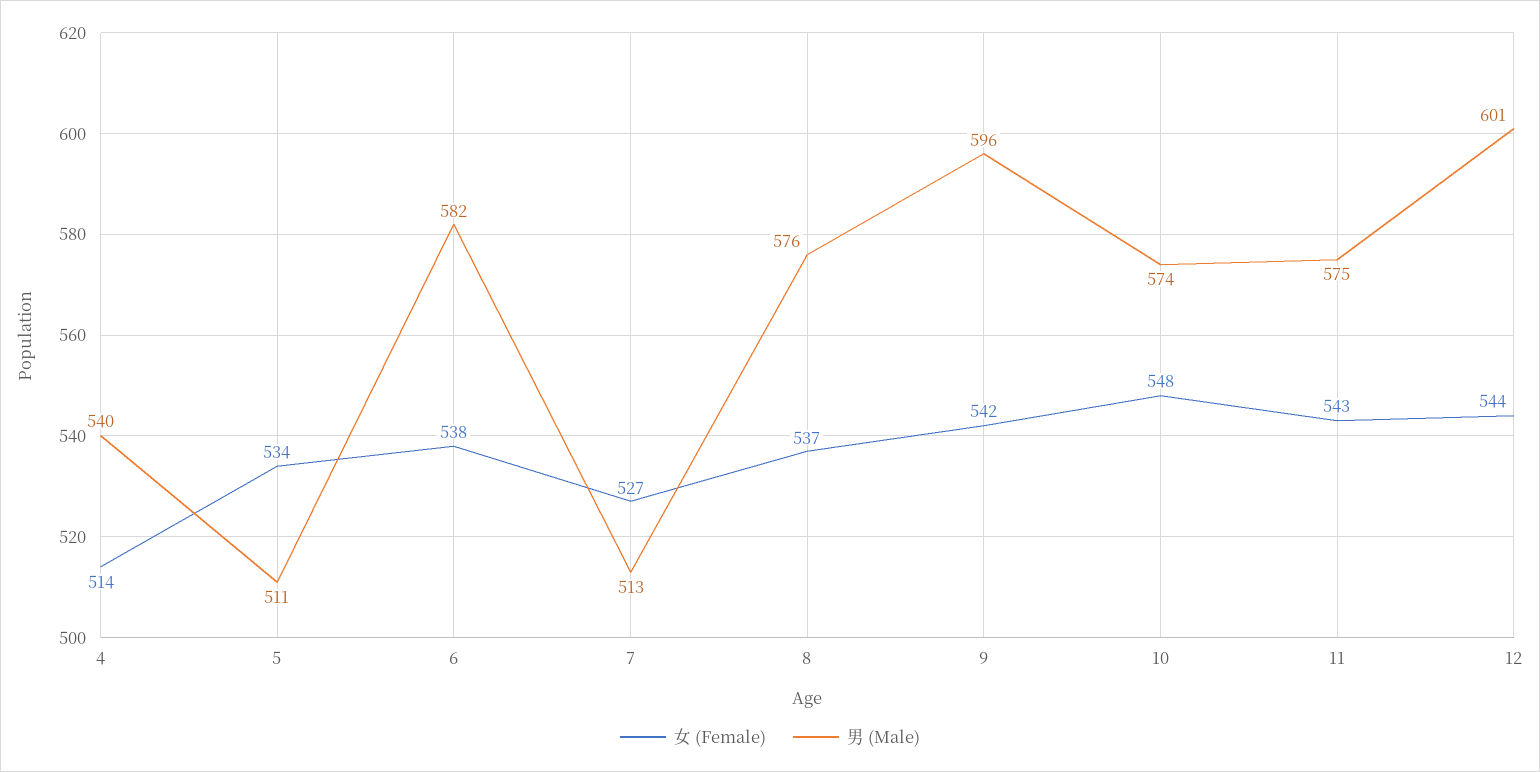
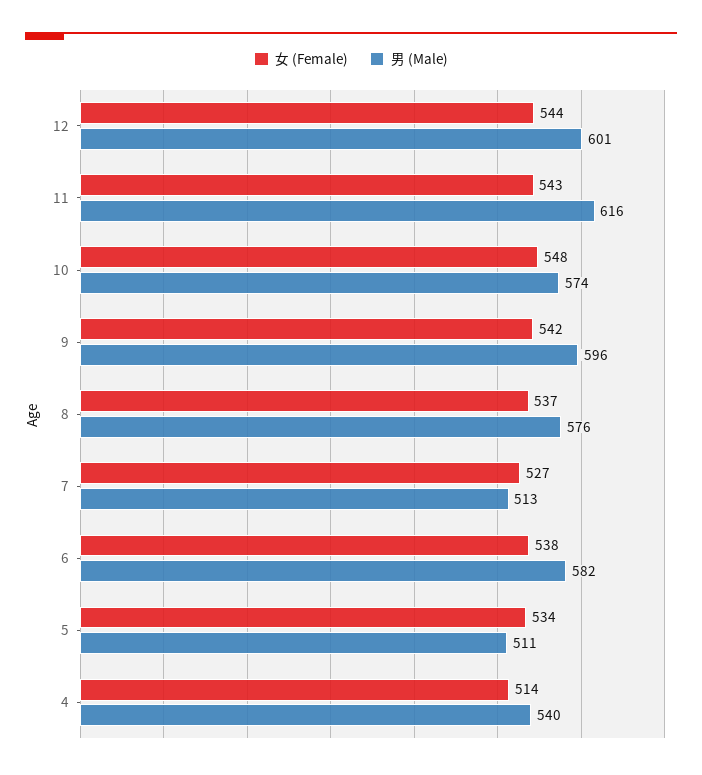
  {
    "女 (Female)": {
      "4": 514,
      "5": 534,
      "6": 538,
      "7": 527,
      "8": 537,
      "9": 542,
      "10": 548,
      "11": 543,
      "12": 544
    },
    "男 (Male)": {
      "4": 540,
      "5": 511,
      "6": 582,
      "7": 513,
      "8": 576,
      "9": 596,
      "10": 574,
-     "11": 575,
+     "11": 616,
      "12": 601
    }
  }

